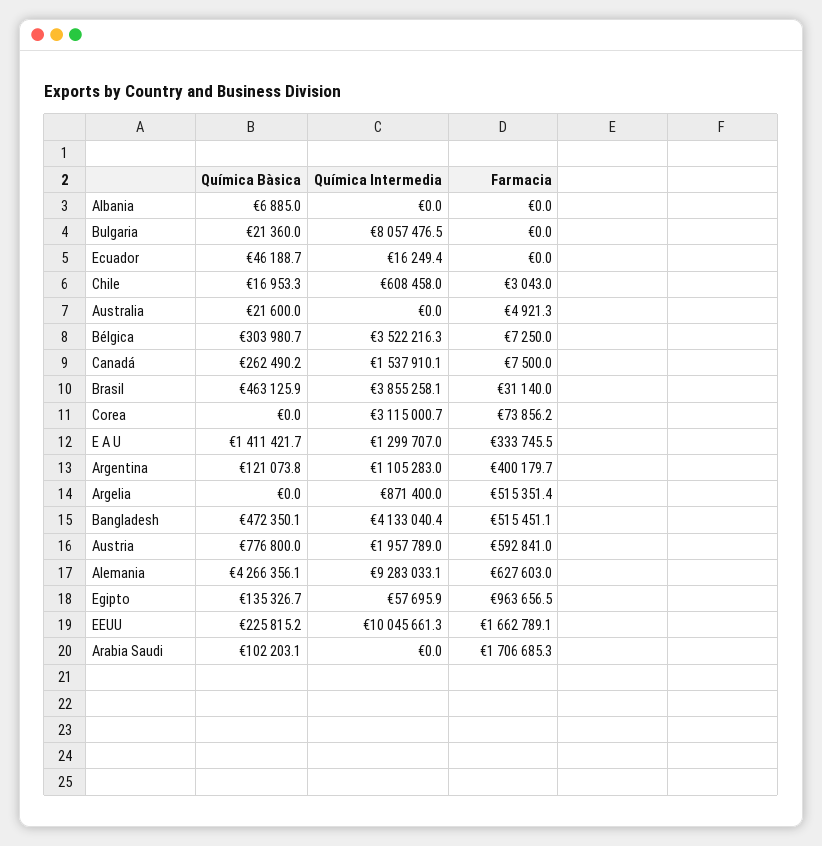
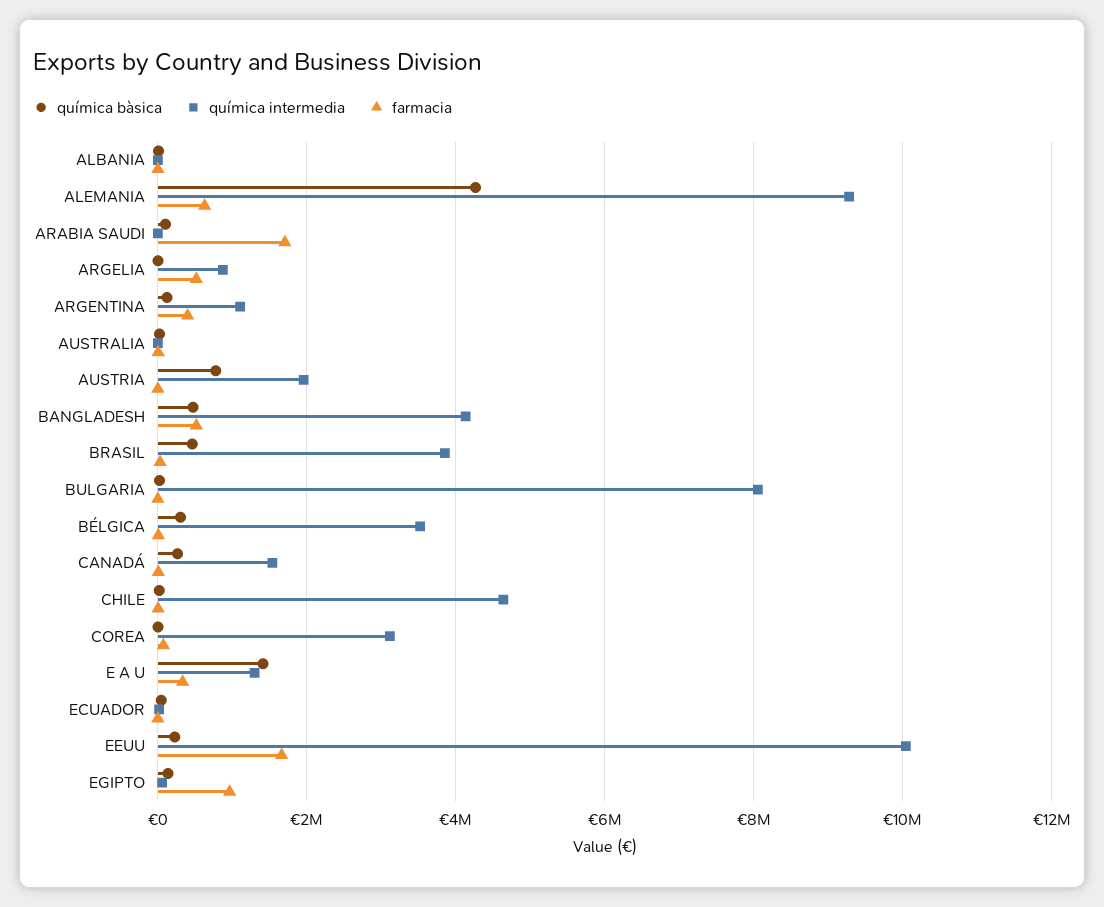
  {
    "Química Bàsica": {
      "Albania": 6885,
      "Bulgaria": 21360,
      "Ecuador": 46188.7,
      "Chile": 16953.3,
      "Australia": 21600,
      "Bélgica": 303980.7,
      "Canadá": 262490.2,
      "Brasil": 463125.9,
      "Corea": 0,
      "E A U": 1411421.7,
      "Argentina": 121073.8,
      "Argelia": 0,
      "Bangladesh": 472350.1,
      "Austria": 776800,
      "Alemania": 4266356.1,
      "Egipto": 135326.7,
      "EEUU": 225815.2,
      "Arabia Saudi": 102203.1
    },
    "Química Intermedia": {
      "Albania": 0,
      "Bulgaria": 8057476.5,
      "Ecuador": 16249.4,
-     "Chile": 608458,
+     "Chile": 4600000,
      "Australia": 0,
      "Bélgica": 3522216.3,
      "Canadá": 1537910.1,
      "Brasil": 3855258.1,
      "Corea": 3115000.7,
      "E A U": 1299707,
      "Argentina": 1105283,
      "Argelia": 871400,
      "Bangladesh": 4133040.4,
      "Austria": 1957789,
      "Alemania": 9283033.1,
      "Egipto": 57695.9,
      "EEUU": 10045661.3,
      "Arabia Saudi": 0
    },
    "Farmacia": {
      "Albania": 0,
      "Bulgaria": 0,
      "Ecuador": 0,
      "Chile": 3043,
      "Australia": 4921.3,
      "Bélgica": 7250,
      "Canadá": 7500,
      "Brasil": 31140,
      "Corea": 73856.2,
      "E A U": 333745.5,
      "Argentina": 400179.7,
      "Argelia": 515351.4,
      "Bangladesh": 515451.1,
-     "Austria": 592841,
+     "Austria": 0,
      "Alemania": 627603,
      "Egipto": 963656.5,
      "EEUU": 1662789.1,
      "Arabia Saudi": 1706685.3
    }
  }

